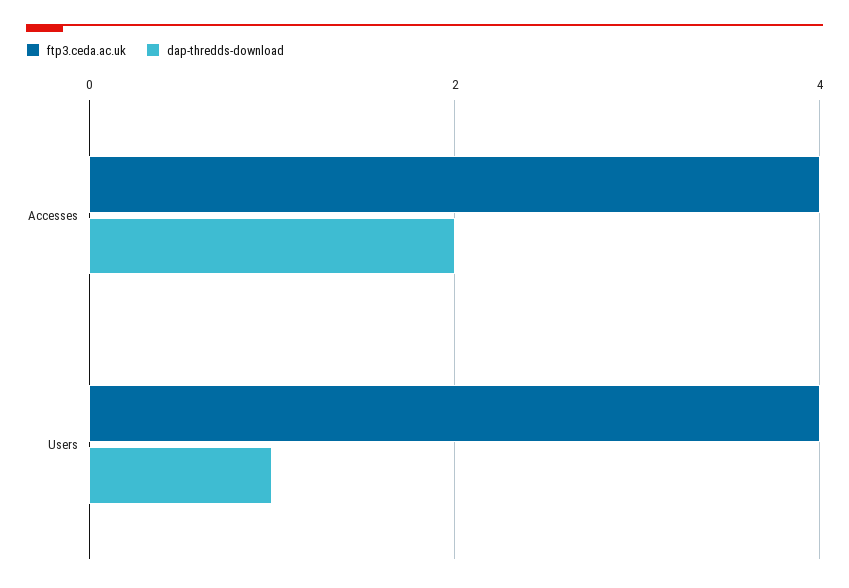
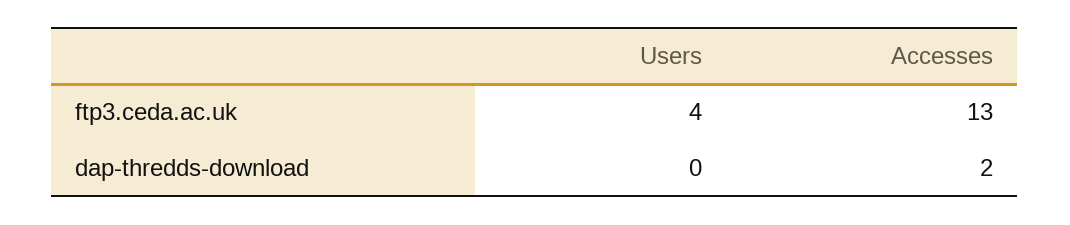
  {
    "ftp3.ceda.ac.uk": {
-     "Accesses": 4,
+     "Accesses": 13,
      "Users": 4
    },
    "dap-thredds-download": {
      "Accesses": 2,
-     "Users": 1
+     "Users": 0
    }
  }

